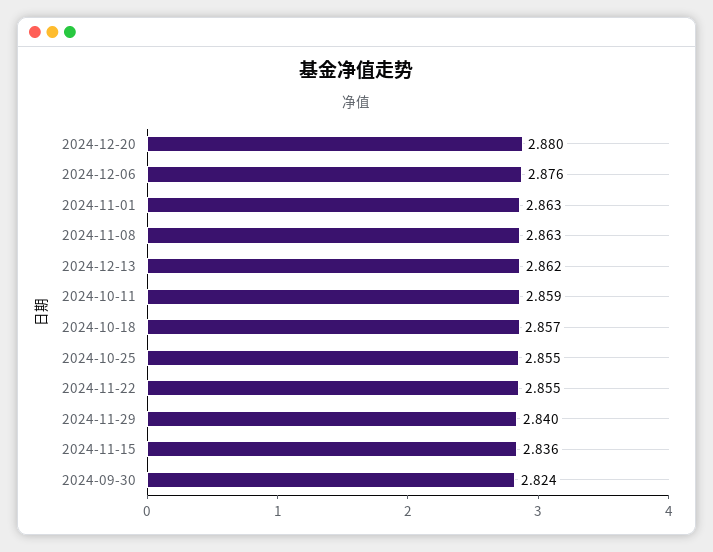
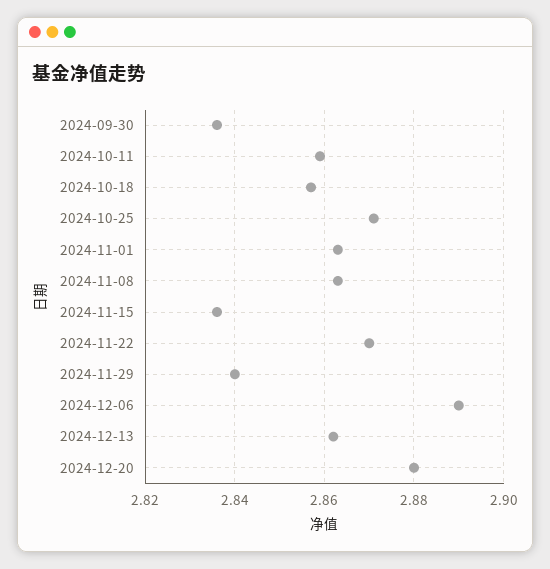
  {
    "2024-12-20": 2.88,
-   "2024-12-06": 2.876,
+   "2024-12-06": 2.89,
    "2024-11-01": 2.863,
    "2024-11-08": 2.863,
    "2024-12-13": 2.862,
    "2024-10-11": 2.859,
    "2024-10-18": 2.857,
-   "2024-10-25": 2.855,
+   "2024-10-25": 2.87,
-   "2024-11-22": 2.855,
+   "2024-11-22": 2.87,
    "2024-11-29": 2.84,
    "2024-11-15": 2.836,
-   "2024-09-30": 2.824
+   "2024-09-30": 2.835
  }

